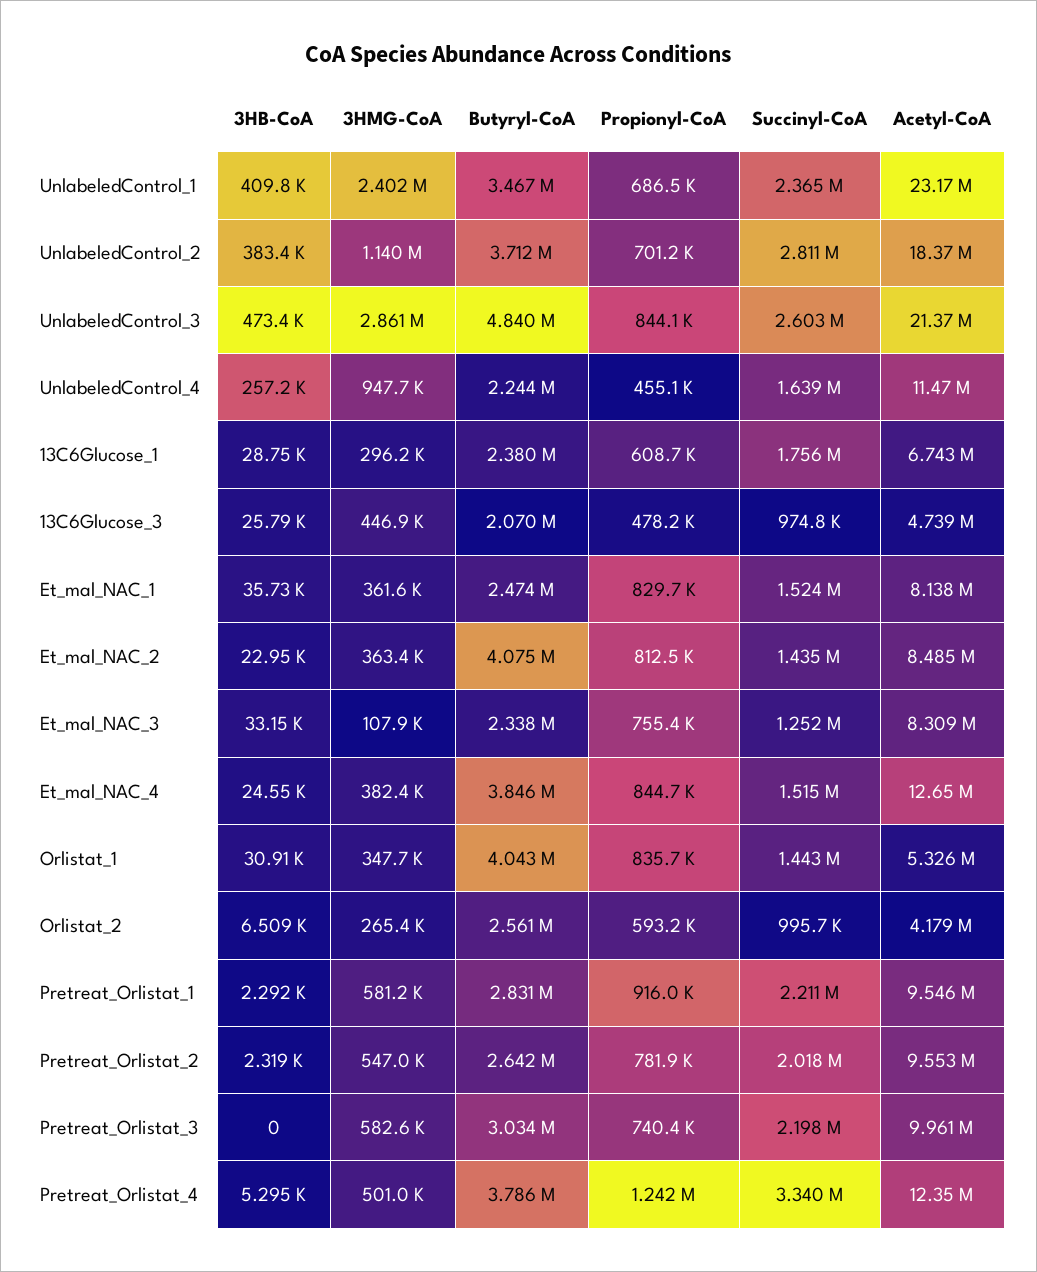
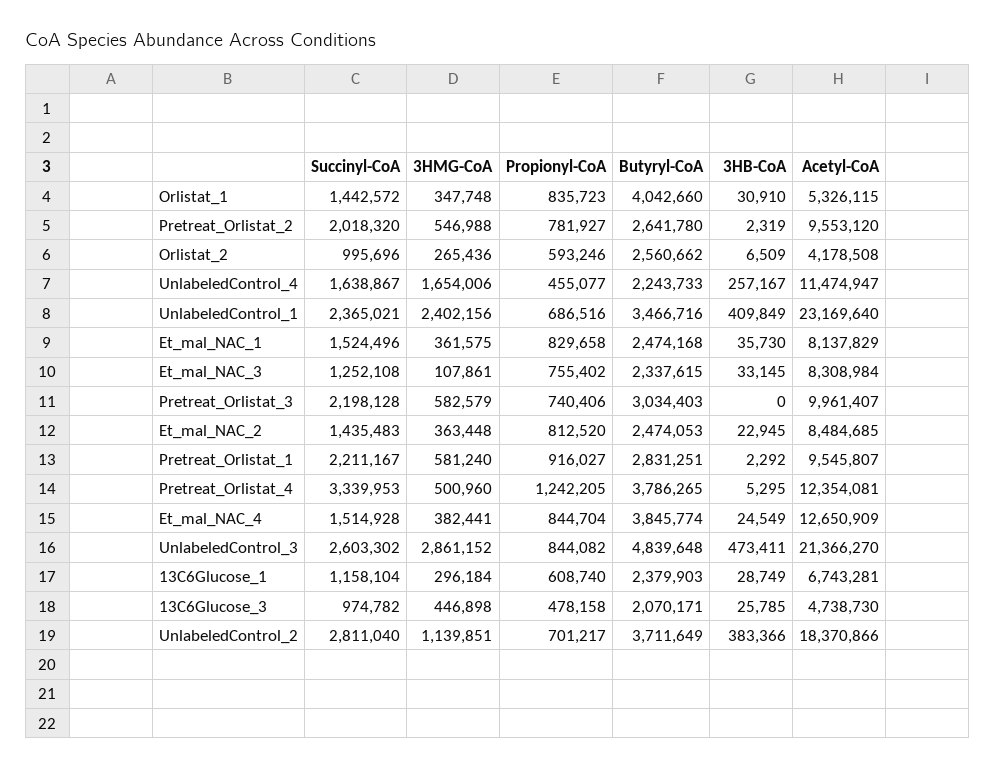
  {
    "3HB-CoA": {
      "UnlabeledControl_1": 409849,
      "UnlabeledControl_2": 383366,
      "UnlabeledControl_3": 473411,
      "UnlabeledControl_4": 257167,
      "13C6Glucose_1": 28749,
      "13C6Glucose_3": 25785,
      "Et_mal_NAC_1": 35730,
      "Et_mal_NAC_2": 22945,
      "Et_mal_NAC_3": 33145,
      "Et_mal_NAC_4": 24549,
      "Orlistat_1": 30910,
      "Orlistat_2": 6509,
      "Pretreat_Orlistat_1": 2292,
      "Pretreat_Orlistat_2": 2319,
      "Pretreat_Orlistat_3": 0,
      "Pretreat_Orlistat_4": 5295
    },
    "3HMG-CoA": {
      "UnlabeledControl_1": 2402156,
      "UnlabeledControl_2": 1139851,
      "UnlabeledControl_3": 2861152,
-     "UnlabeledControl_4": 947700,
+     "UnlabeledControl_4": 1654006,
      "13C6Glucose_1": 296184,
      "13C6Glucose_3": 446898,
      "Et_mal_NAC_1": 361575,
      "Et_mal_NAC_2": 363448,
      "Et_mal_NAC_3": 107861,
      "Et_mal_NAC_4": 382441,
      "Orlistat_1": 347748,
      "Orlistat_2": 265436,
      "Pretreat_Orlistat_1": 581240,
      "Pretreat_Orlistat_2": 546988,
      "Pretreat_Orlistat_3": 582579,
      "Pretreat_Orlistat_4": 500960
    },
    "Butyryl-CoA": {
      "UnlabeledControl_1": 3466716,
      "UnlabeledControl_2": 3711649,
      "UnlabeledControl_3": 4839648,
      "UnlabeledControl_4": 2243733,
      "13C6Glucose_1": 2379903,
      "13C6Glucose_3": 2070171,
      "Et_mal_NAC_1": 2474168,
-     "Et_mal_NAC_2": 4075000,
+     "Et_mal_NAC_2": 2474053,
      "Et_mal_NAC_3": 2337615,
      "Et_mal_NAC_4": 3845774,
      "Orlistat_1": 4042660,
      "Orlistat_2": 2560662,
      "Pretreat_Orlistat_1": 2831251,
      "Pretreat_Orlistat_2": 2641780,
      "Pretreat_Orlistat_3": 3034403,
      "Pretreat_Orlistat_4": 3786265
    },
    "Propionyl-CoA": {
      "UnlabeledControl_1": 686516,
      "UnlabeledControl_2": 701217,
      "UnlabeledControl_3": 844082,
      "UnlabeledControl_4": 455077,
      "13C6Glucose_1": 608740,
      "13C6Glucose_3": 478158,
      "Et_mal_NAC_1": 829658,
      "Et_mal_NAC_2": 812520,
      "Et_mal_NAC_3": 755402,
      "Et_mal_NAC_4": 844704,
      "Orlistat_1": 835723,
      "Orlistat_2": 593246,
      "Pretreat_Orlistat_1": 916027,
      "Pretreat_Orlistat_2": 781927,
      "Pretreat_Orlistat_3": 740406,
      "Pretreat_Orlistat_4": 1242205
    },
    "Succinyl-CoA": {
      "UnlabeledControl_1": 2365021,
      "UnlabeledControl_2": 2811040,
      "UnlabeledControl_3": 2603302,
      "UnlabeledControl_4": 1638867,
-     "13C6Glucose_1": 1756000,
+     "13C6Glucose_1": 1158104,
      "13C6Glucose_3": 974782,
      "Et_mal_NAC_1": 1524496,
      "Et_mal_NAC_2": 1435483,
      "Et_mal_NAC_3": 1252108,
      "Et_mal_NAC_4": 1514928,
      "Orlistat_1": 1442572,
      "Orlistat_2": 995696,
      "Pretreat_Orlistat_1": 2211167,
      "Pretreat_Orlistat_2": 2018320,
      "Pretreat_Orlistat_3": 2198128,
      "Pretreat_Orlistat_4": 3339953
    },
    "Acetyl-CoA": {
      "UnlabeledControl_1": 23169640,
      "UnlabeledControl_2": 18370866,
      "UnlabeledControl_3": 21366270,
      "UnlabeledControl_4": 11474947,
      "13C6Glucose_1": 6743281,
      "13C6Glucose_3": 4738730,
      "Et_mal_NAC_1": 8137829,
      "Et_mal_NAC_2": 8484685,
      "Et_mal_NAC_3": 8308984,
      "Et_mal_NAC_4": 12650909,
      "Orlistat_1": 5326115,
      "Orlistat_2": 4178508,
      "Pretreat_Orlistat_1": 9545807,
      "Pretreat_Orlistat_2": 9553120,
      "Pretreat_Orlistat_3": 9961407,
      "Pretreat_Orlistat_4": 12354081
    }
  }

